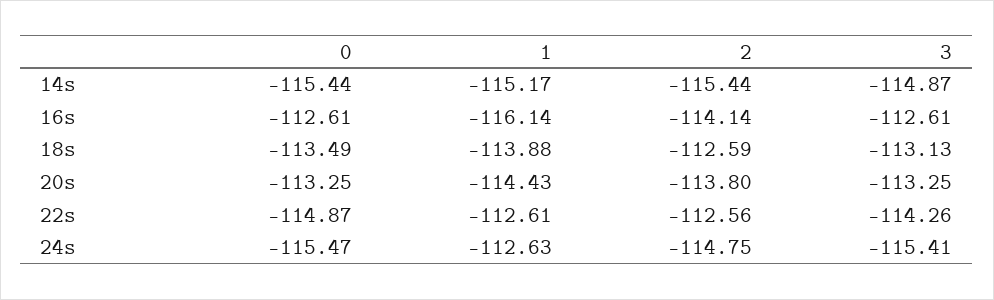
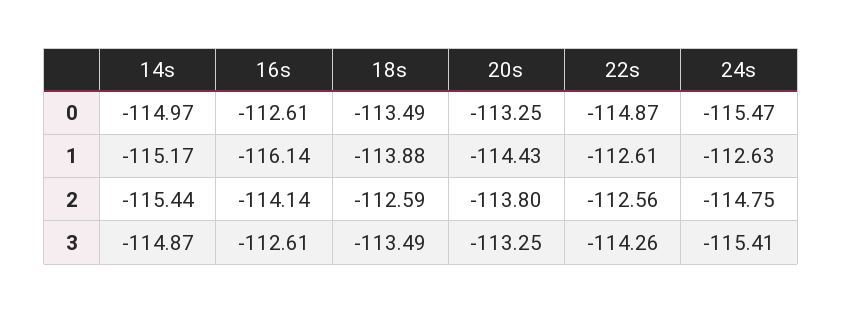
  {
    "0": {
-     "14s": -115.44,
+     "14s": -114.97,
      "16s": -112.61,
      "18s": -113.49,
      "20s": -113.25,
      "22s": -114.87,
      "24s": -115.47
    },
    "1": {
      "14s": -115.17,
      "16s": -116.14,
      "18s": -113.88,
      "20s": -114.43,
      "22s": -112.61,
      "24s": -112.63
    },
    "2": {
      "14s": -115.44,
      "16s": -114.14,
      "18s": -112.59,
      "20s": -113.8,
      "22s": -112.56,
      "24s": -114.75
    },
    "3": {
      "14s": -114.87,
      "16s": -112.61,
-     "18s": -113.13,
+     "18s": -113.49,
      "20s": -113.25,
      "22s": -114.26,
      "24s": -115.41
    }
  }

